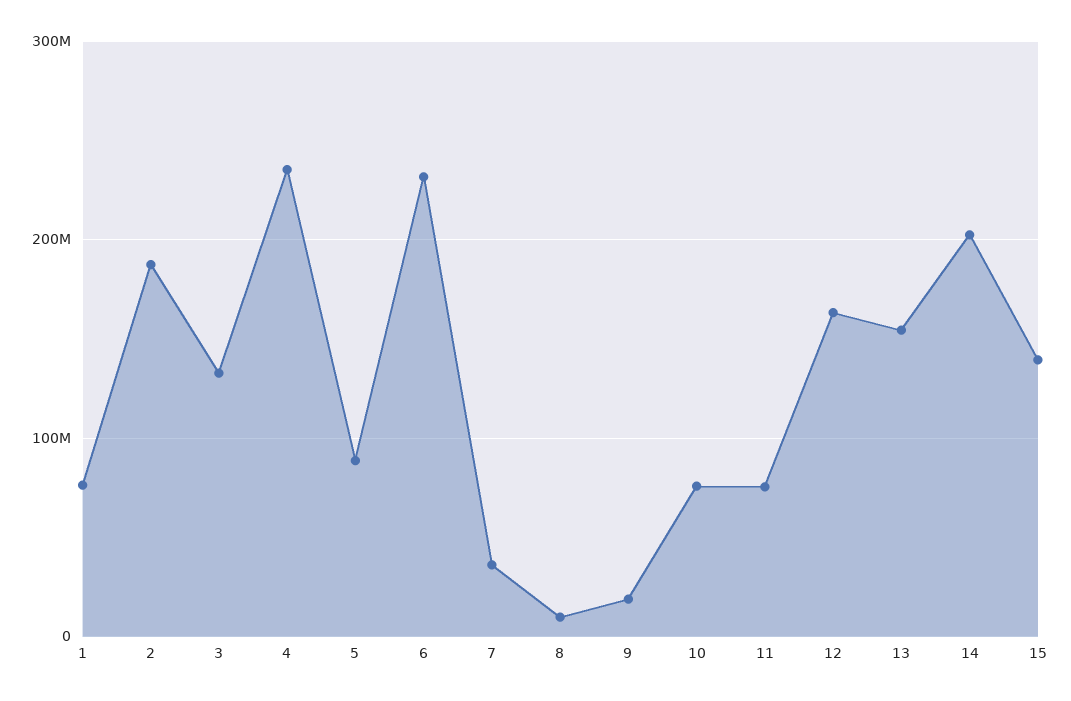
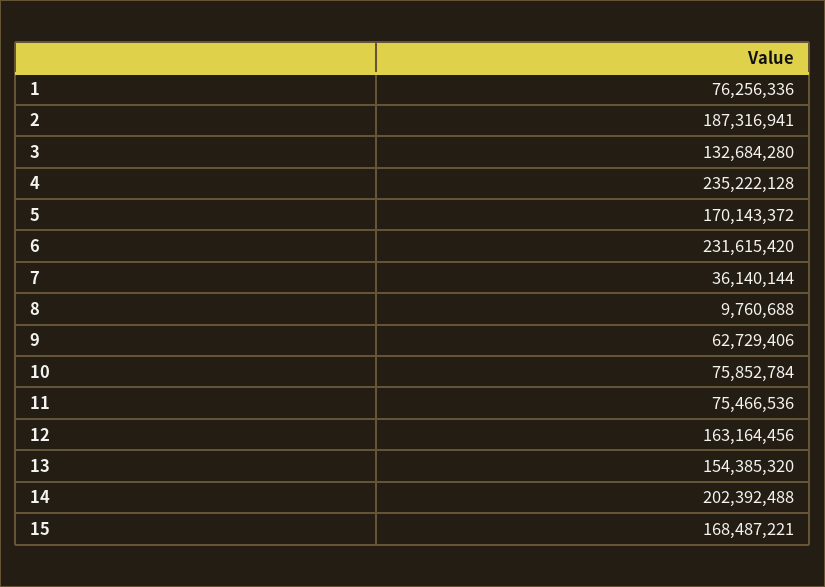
  {
    "1": 76256336,
    "2": 187316941,
    "3": 132684280,
    "4": 235222128,
-   "5": 90000000,
+   "5": 170143372,
    "6": 231615420,
    "7": 36140144,
    "8": 9760688,
-   "9": 20000000,
+   "9": 62729406,
    "10": 75852784,
    "11": 75466536,
    "12": 163164456,
    "13": 154385320,
    "14": 202392488,
-   "15": 140000000
+   "15": 168487221
  }

